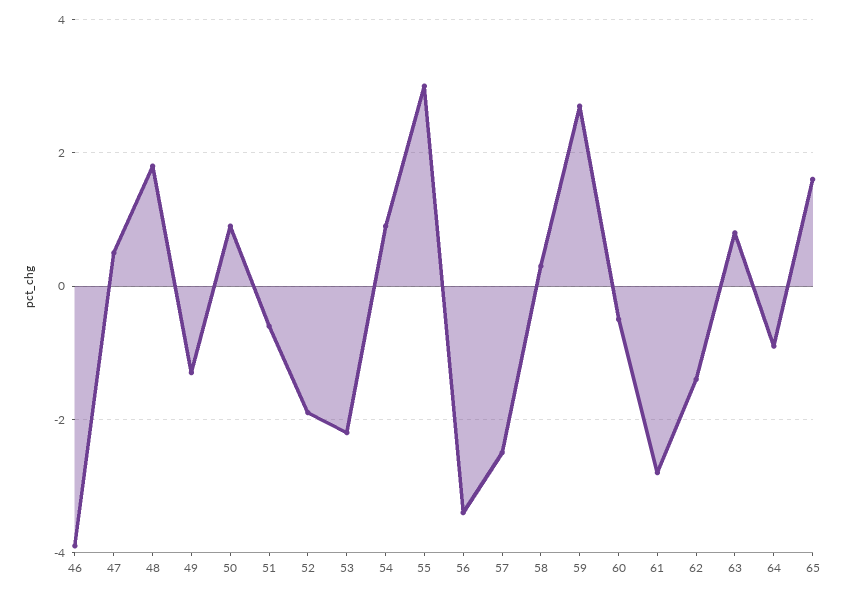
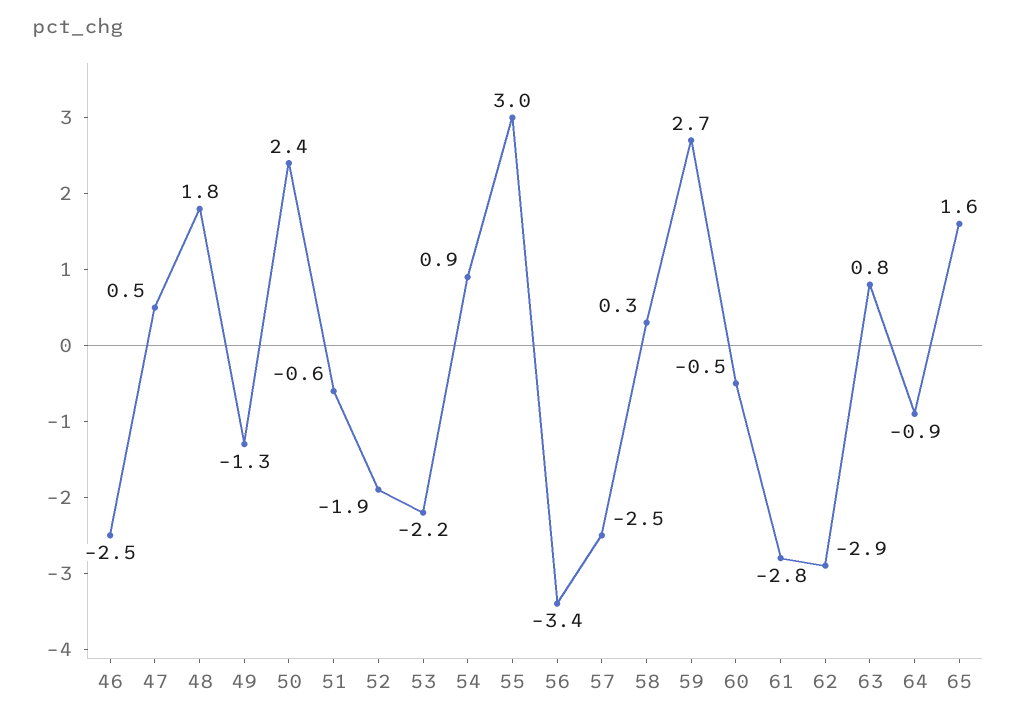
  {
-   "46": -4,
+   "46": -2.5,
    "47": 0.5,
    "48": 1.8,
    "49": -1.3,
-   "50": 1,
+   "50": 2.4,
    "51": -0.6,
    "52": -1.9,
    "53": -2.2,
    "54": 0.9,
    "55": 3,
    "56": -3.4,
    "57": -2.5,
    "58": 0.3,
    "59": 2.7,
    "60": -0.5,
    "61": -2.8,
-   "62": -1.5,
+   "62": -2.9,
    "63": 0.8,
    "64": -0.9,
    "65": 1.6
  }

